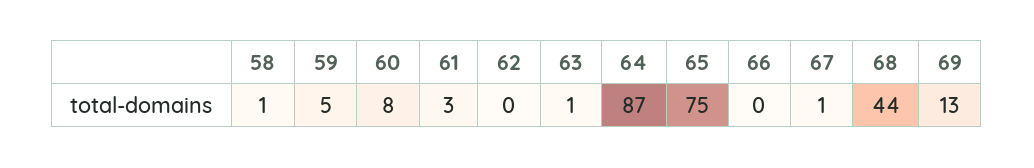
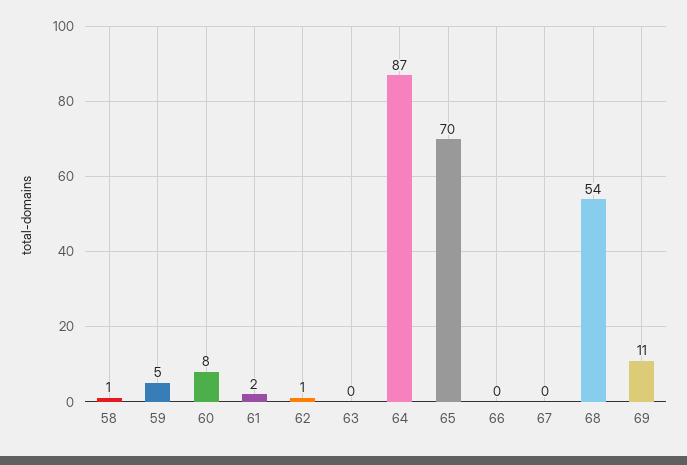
  {
    "58": 1,
    "59": 5,
    "60": 8,
-   "61": 3,
+   "61": 2,
-   "62": 0,
+   "62": 1,
-   "63": 1,
+   "63": 0,
    "64": 87,
-   "65": 75,
+   "65": 70,
    "66": 0,
-   "67": 1,
+   "67": 0,
-   "68": 44,
+   "68": 54,
-   "69": 13
+   "69": 11
  }

